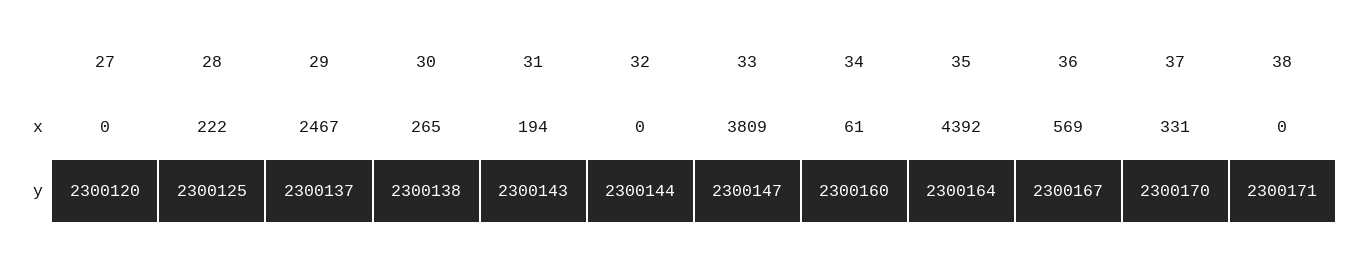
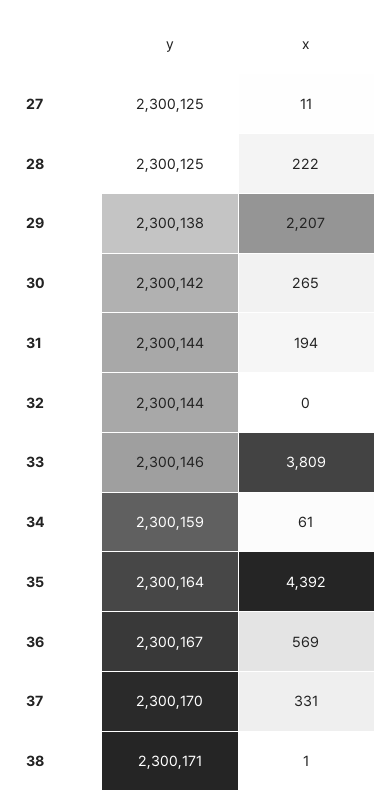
  {
    "27": {
-     "x": 0,
+     "x": 11,
-     "y": 2300120
+     "y": 2300125
    },
    "28": {
      "x": 222,
      "y": 2300125
    },
    "29": {
-     "x": 2467,
+     "x": 2207,
-     "y": 2300137
+     "y": 2300138
    },
    "30": {
      "x": 265,
-     "y": 2300138
+     "y": 2300142
    },
    "31": {
      "x": 194,
-     "y": 2300143
+     "y": 2300144
    },
    "32": {
      "x": 0,
      "y": 2300144
    },
    "33": {
      "x": 3809,
-     "y": 2300147
+     "y": 2300146
    },
    "34": {
      "x": 61,
-     "y": 2300160
+     "y": 2300159
    },
    "35": {
      "x": 4392,
      "y": 2300164
    },
    "36": {
      "x": 569,
      "y": 2300167
    },
    "37": {
      "x": 331,
      "y": 2300170
    },
    "38": {
-     "x": 0,
+     "x": 1,
      "y": 2300171
    }
  }

